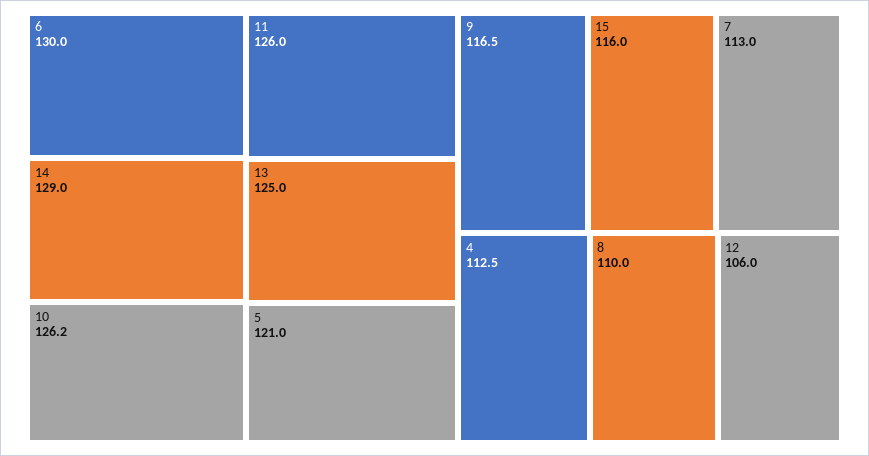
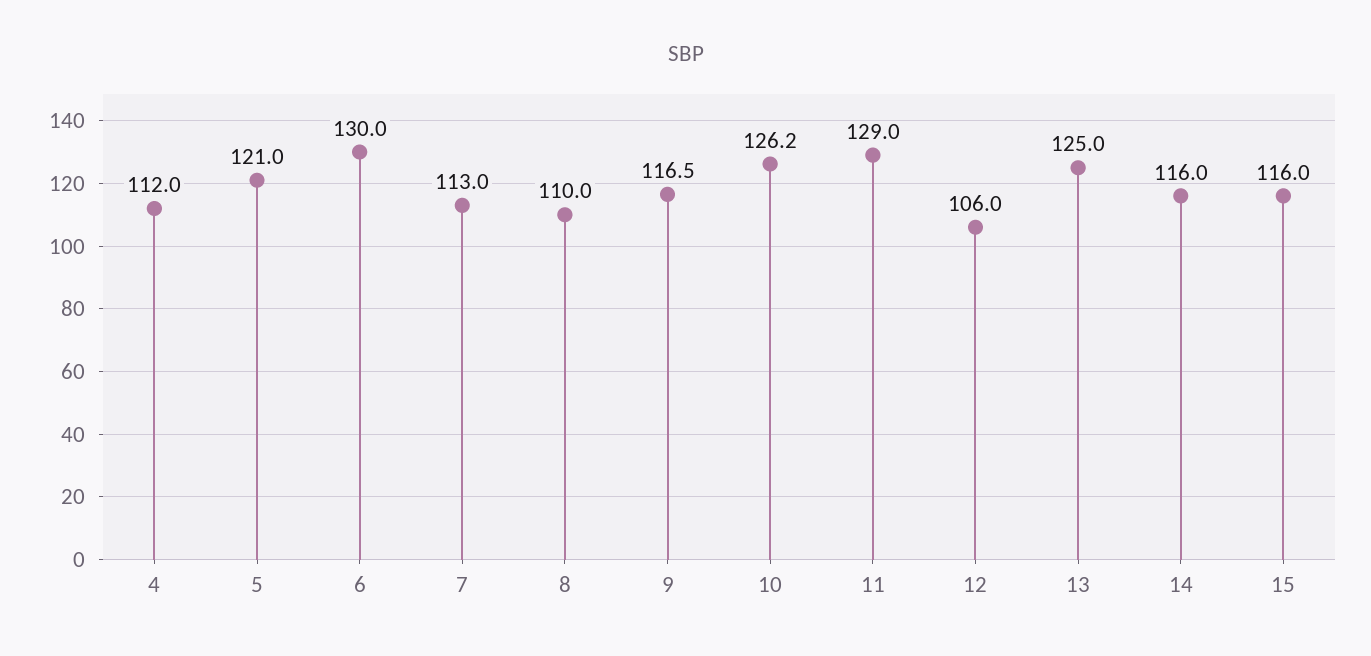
  {
    "6": 130,
-   "14": 129,
+   "14": 116,
    "10": 126.2,
-   "11": 126,
+   "11": 129,
    "13": 125,
    "5": 121,
    "9": 116.5,
    "15": 116,
    "7": 113,
-   "4": 112.5,
+   "4": 112,
    "8": 110,
    "12": 106
  }

